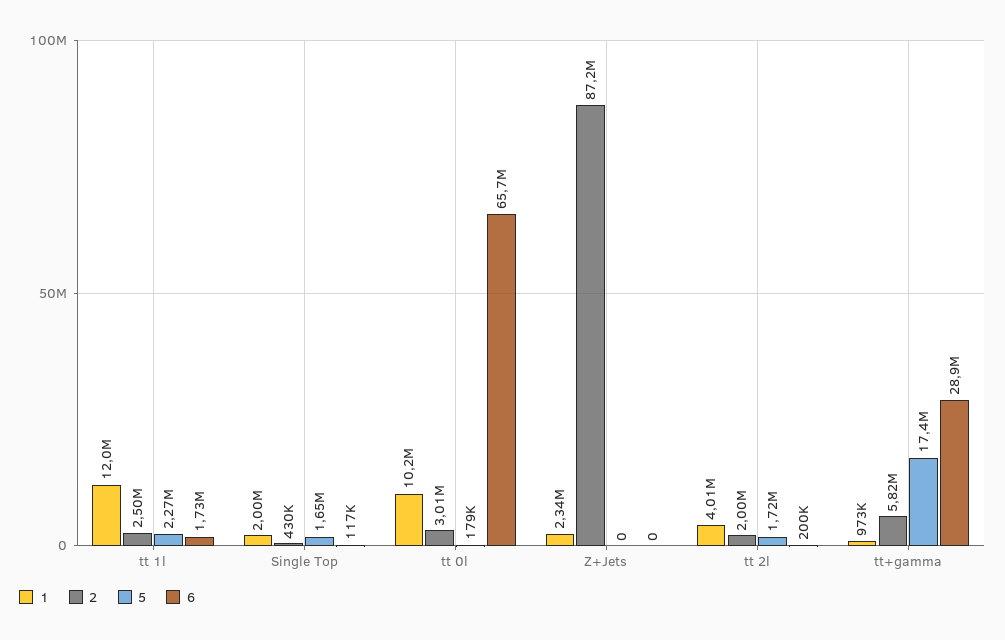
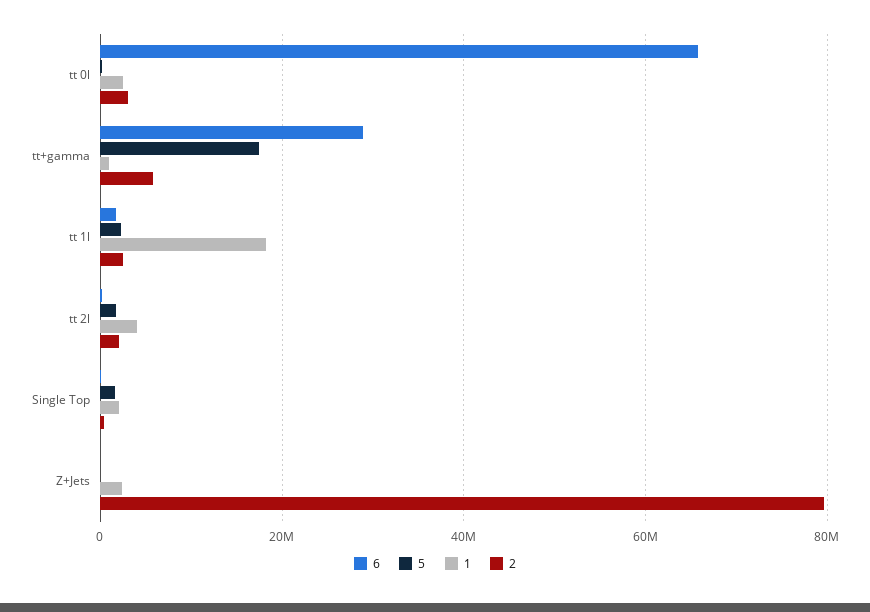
  {
    "1": {
-     "tt 1l": 12000000,
+     "tt 1l": 18000000,
      "Single Top": 2000000,
-     "tt 0l": 10200000,
+     "tt 0l": 2000000,
      "Z+Jets": 2340000,
      "tt 2l": 4010000,
      "tt+gamma": 973000
    },
    "2": {
      "tt 1l": 2500000,
      "Single Top": 430000,
      "tt 0l": 3010000,
-     "Z+Jets": 87200000,
+     "Z+Jets": 80000000,
      "tt 2l": 2000000,
      "tt+gamma": 5820000
    },
    "5": {
      "tt 1l": 2270000,
      "Single Top": 1650000,
      "tt 0l": 179000,
      "Z+Jets": 0,
      "tt 2l": 1720000,
      "tt+gamma": 17400000
    },
    "6": {
      "tt 1l": 1730000,
      "Single Top": 117000,
      "tt 0l": 65700000,
      "Z+Jets": 0,
      "tt 2l": 200000,
      "tt+gamma": 28900000
    }
  }

